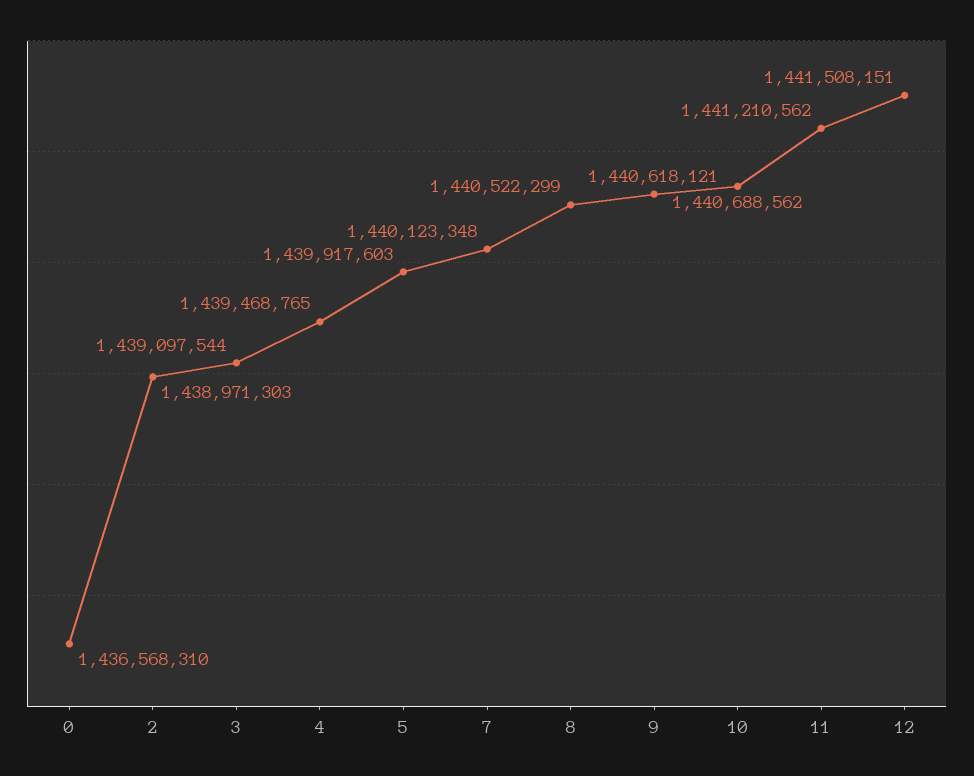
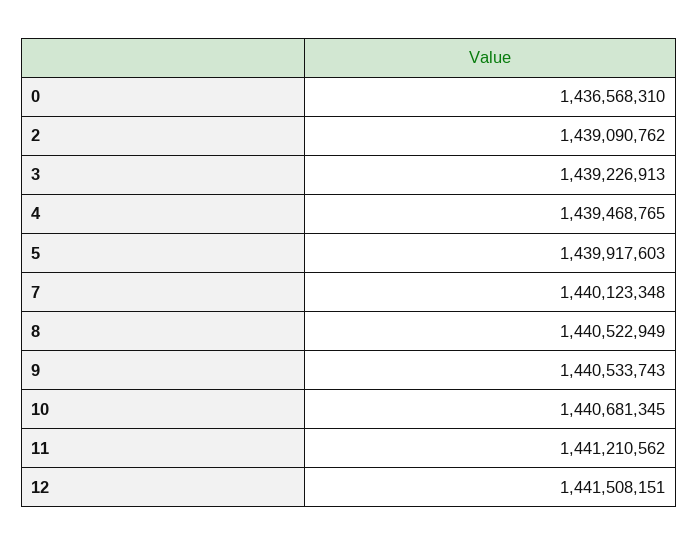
  {
    "0": 1436568310,
-   "2": 1438971303,
+   "2": 1439090762,
-   "3": 1439097544,
+   "3": 1439226913,
    "4": 1439468765,
    "5": 1439917603,
    "7": 1440123348,
-   "8": 1440522299,
+   "8": 1440522949,
-   "9": 1440618121,
+   "9": 1440533743,
-   "10": 1440688562,
+   "10": 1440681345,
    "11": 1441210562,
    "12": 1441508151
  }

